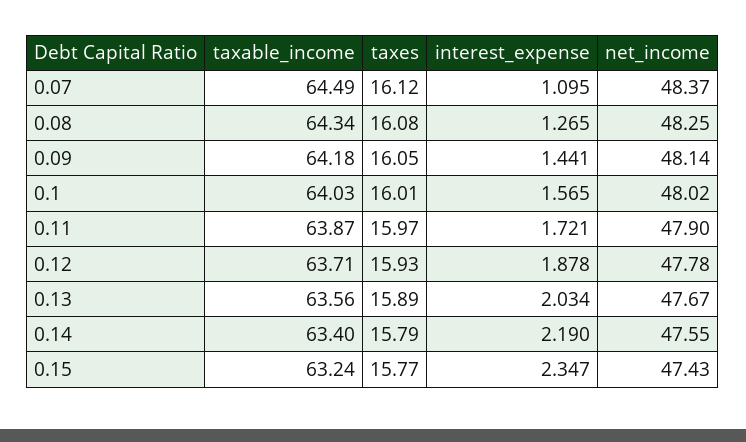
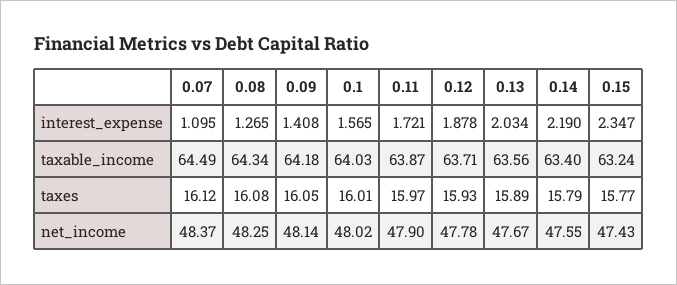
  {
    "taxable_income": {
      "0.07": 64.49,
      "0.08": 64.34,
      "0.09": 64.18,
      "0.1": 64.03,
      "0.11": 63.87,
      "0.12": 63.71,
      "0.13": 63.56,
      "0.14": 63.4,
      "0.15": 63.24
    },
    "taxes": {
      "0.07": 16.12,
      "0.08": 16.08,
      "0.09": 16.05,
      "0.1": 16.01,
      "0.11": 15.97,
      "0.12": 15.93,
      "0.13": 15.89,
      "0.14": 15.79,
      "0.15": 15.77
    },
    "interest_expense": {
      "0.07": 1.095,
      "0.08": 1.265,
-     "0.09": 1.441,
+     "0.09": 1.408,
      "0.1": 1.565,
      "0.11": 1.721,
      "0.12": 1.878,
      "0.13": 2.034,
      "0.14": 2.19,
      "0.15": 2.347
    },
    "net_income": {
      "0.07": 48.37,
      "0.08": 48.25,
      "0.09": 48.14,
      "0.1": 48.02,
      "0.11": 47.9,
      "0.12": 47.78,
      "0.13": 47.67,
      "0.14": 47.55,
      "0.15": 47.43
    }
  }

